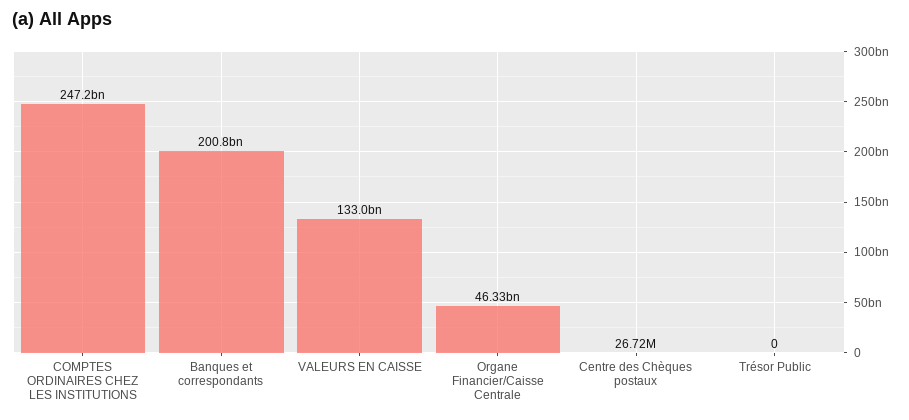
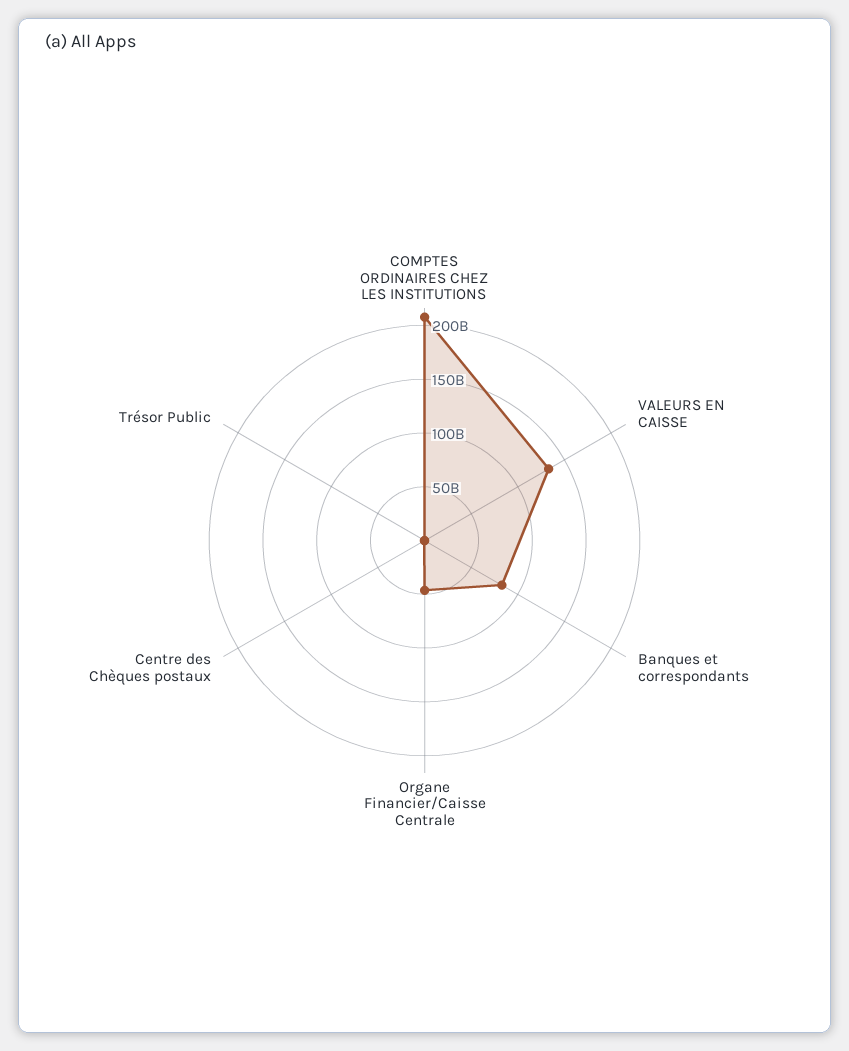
  {
-   "COMPTES ORDINAIRES CHEZ LES INSTITUTIONS": 247200000000,
+   "COMPTES ORDINAIRES CHEZ LES INSTITUTIONS": 210000000000,
-   "Banques et correspondants": 200800000000,
+   "Banques et correspondants": 80000000000,
    "VALEURS EN CAISSE": 133000000000,
    "Organe Financier/Caisse Centrale": 46330000000,
    "Centre des Chèques postaux": 26720000,
    "Trésor Public": 0
  }

